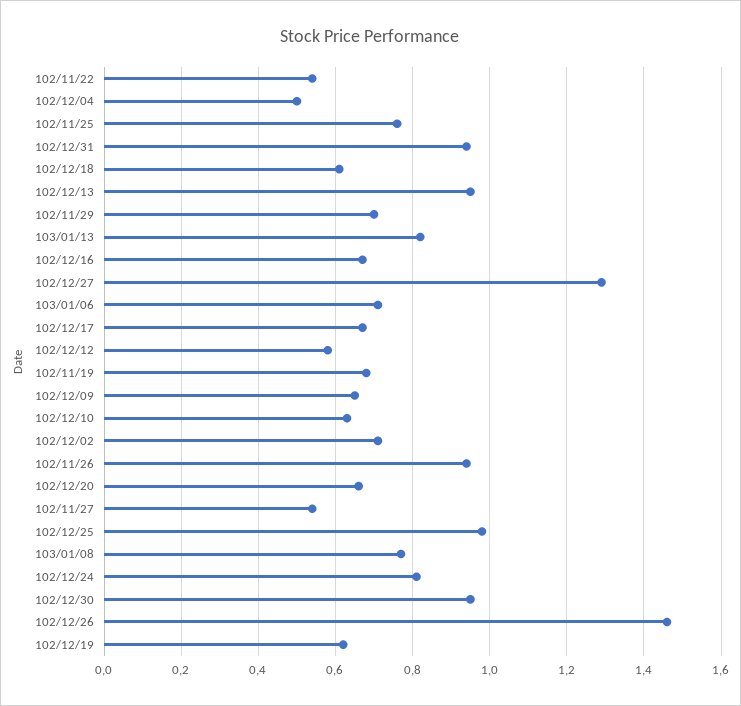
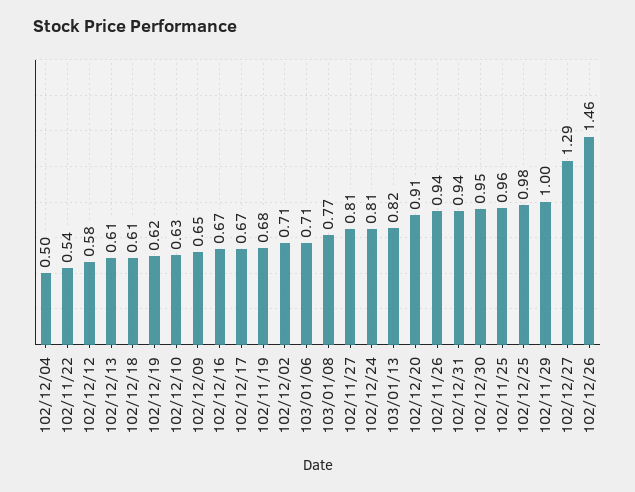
  {
    "102/11/22": 0.54,
    "102/12/04": 0.5,
-   "102/11/25": 0.75,
+   "102/11/25": 0.96,
    "102/12/31": 0.94,
    "102/12/18": 0.61,
-   "102/12/13": 0.95,
+   "102/12/13": 0.61,
-   "102/11/29": 0.7,
+   "102/11/29": 1,
    "103/01/13": 0.82,
    "102/12/16": 0.67,
    "102/12/27": 1.29,
    "103/01/06": 0.71,
    "102/12/17": 0.67,
    "102/12/12": 0.58,
    "102/11/19": 0.68,
    "102/12/09": 0.65,
    "102/12/10": 0.63,
    "102/12/02": 0.71,
    "102/11/26": 0.94,
-   "102/12/20": 0.65,
+   "102/12/20": 0.91,
-   "102/11/27": 0.55,
+   "102/11/27": 0.81,
    "102/12/25": 0.98,
    "103/01/08": 0.77,
    "102/12/24": 0.81,
    "102/12/30": 0.95,
    "102/12/26": 1.46,
    "102/12/19": 0.62
  }

